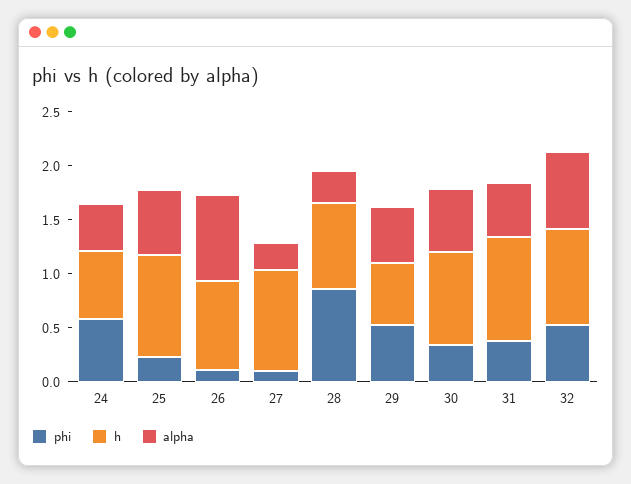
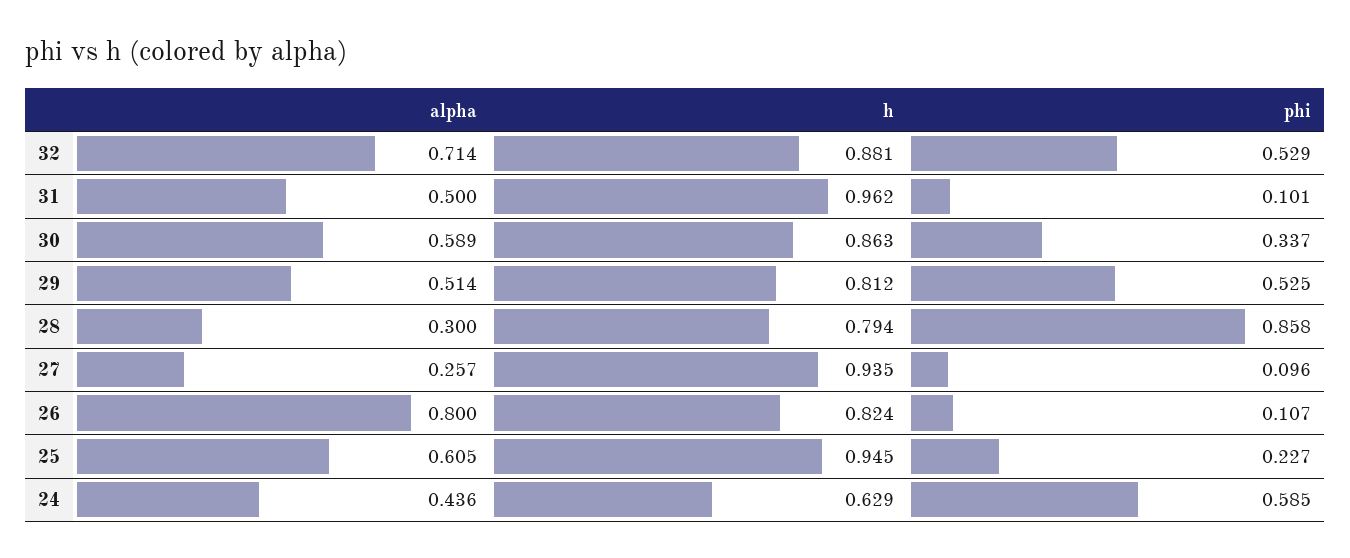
  {
    "phi": {
      "24": 0.585,
      "25": 0.227,
      "26": 0.107,
      "27": 0.096,
      "28": 0.858,
      "29": 0.525,
      "30": 0.337,
-     "31": 0.4,
+     "31": 0.101,
      "32": 0.529
    },
    "h": {
      "24": 0.629,
      "25": 0.945,
      "26": 0.824,
      "27": 0.935,
      "28": 0.794,
-     "29": 0.6,
+     "29": 0.812,
      "30": 0.863,
      "31": 0.962,
      "32": 0.881
    },
    "alpha": {
      "24": 0.436,
      "25": 0.605,
      "26": 0.8,
      "27": 0.257,
      "28": 0.3,
      "29": 0.514,
      "30": 0.589,
      "31": 0.5,
      "32": 0.714
    }
  }

